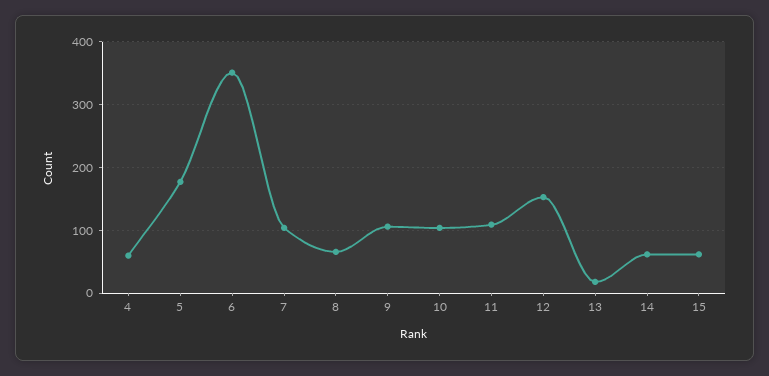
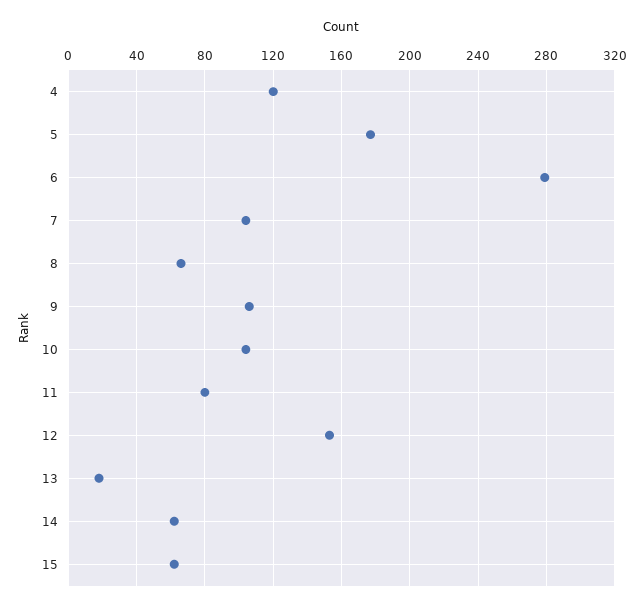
  {
-   "4": 60,
+   "4": 120,
    "5": 175,
-   "6": 350,
+   "6": 280,
    "7": 105,
    "8": 65,
    "9": 105,
    "10": 105,
-   "11": 110,
+   "11": 80,
    "12": 155,
    "13": 20,
    "14": 60,
    "15": 60
  }

